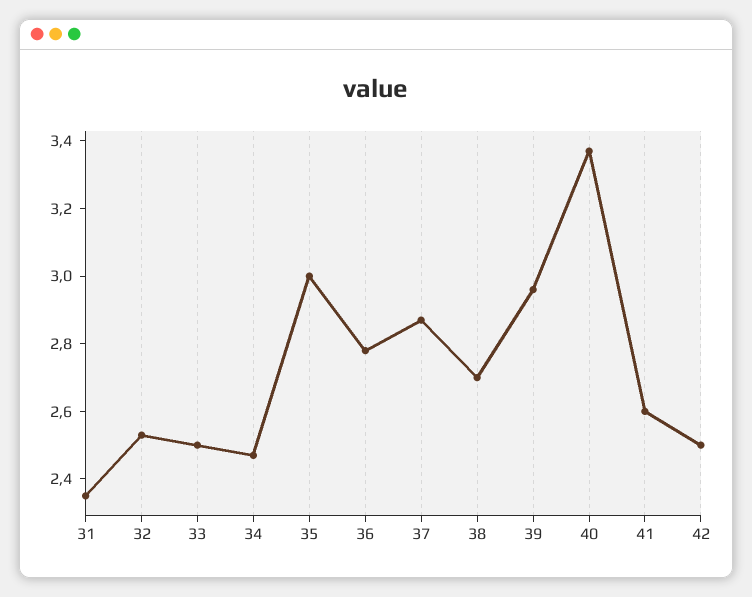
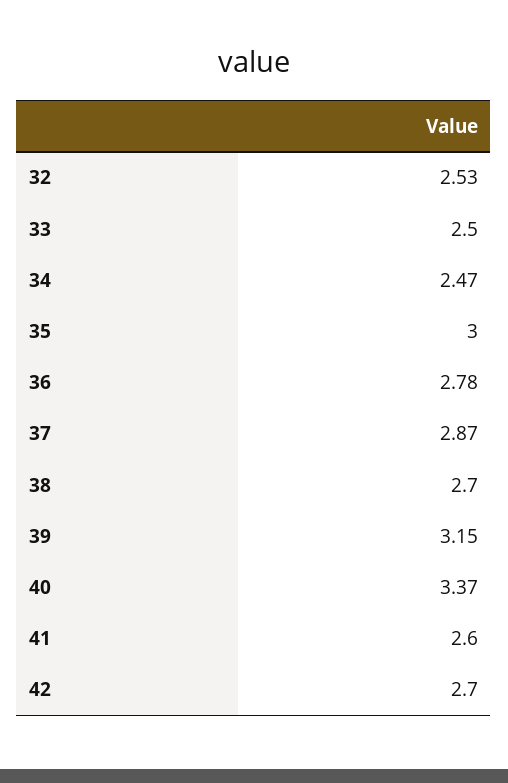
  {
-   "31": 2.35,
    "32": 2.53,
    "33": 2.5,
    "34": 2.47,
    "35": 3,
    "36": 2.78,
    "37": 2.87,
    "38": 2.7,
-   "39": 2.95,
+   "39": 3.15,
    "40": 3.37,
    "41": 2.6,
-   "42": 2.5
+   "42": 2.7
  }

